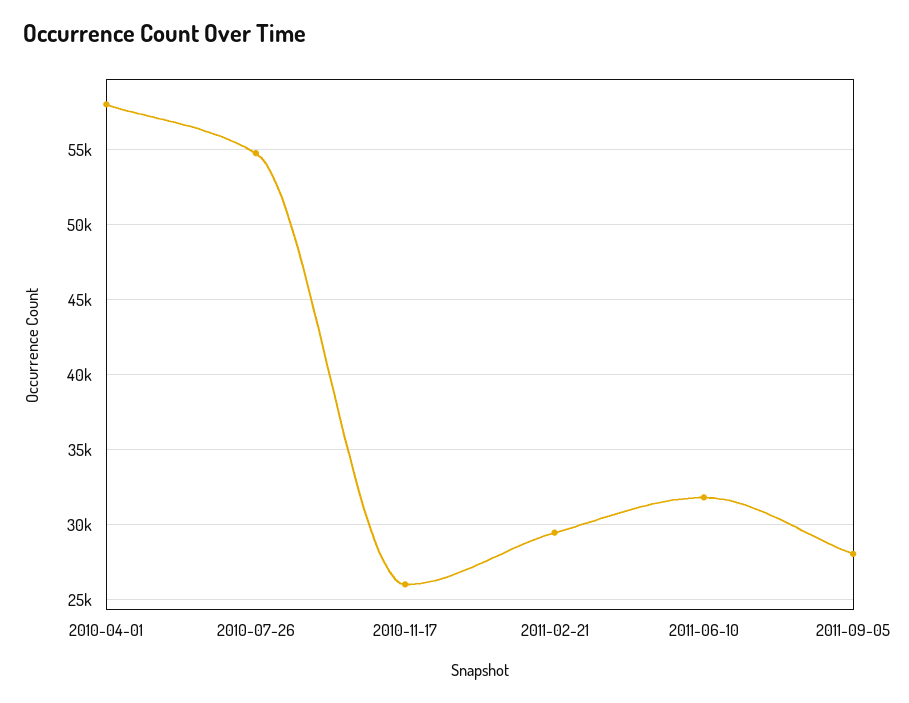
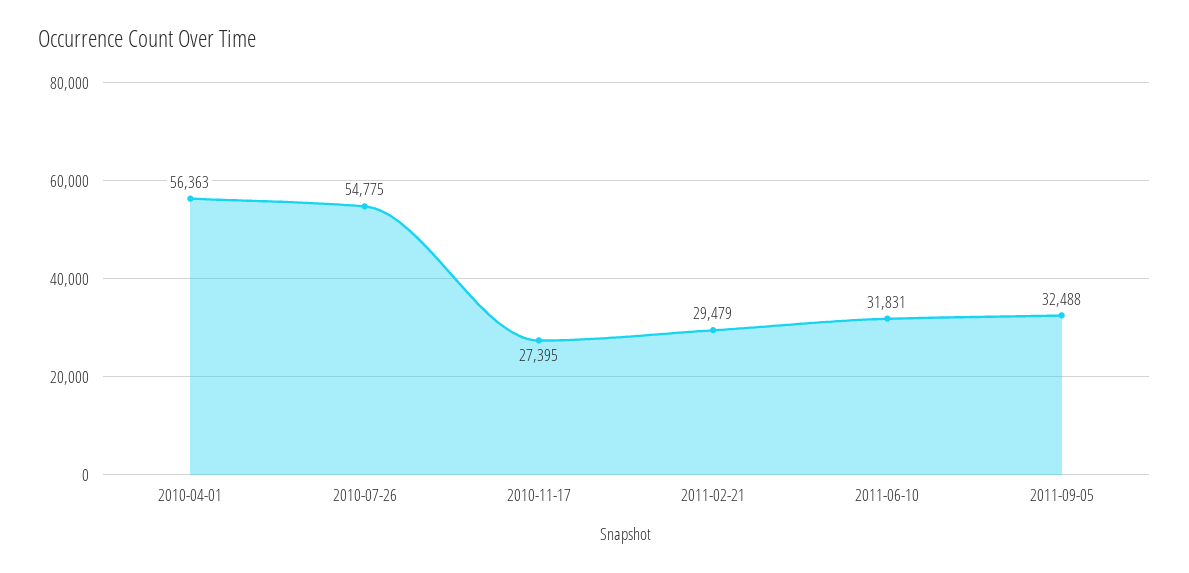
  {
-   "2010-04-01": 58000,
+   "2010-04-01": 56363,
    "2010-07-26": 54775,
-   "2010-11-17": 26000,
+   "2010-11-17": 27395,
    "2011-02-21": 29479,
    "2011-06-10": 31831,
-   "2011-09-05": 28000
+   "2011-09-05": 32488
  }

